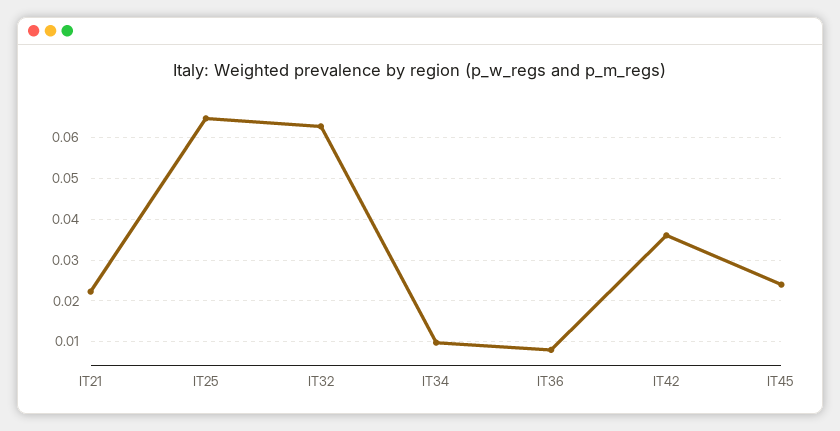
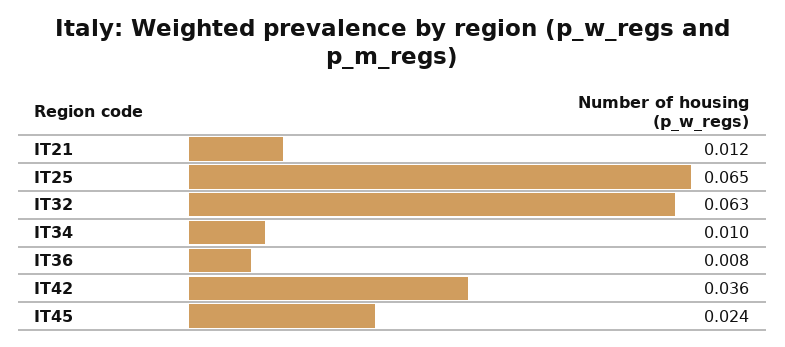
  {
-   "IT21": 0.022,
+   "IT21": 0.012,
    "IT25": 0.065,
    "IT32": 0.063,
    "IT34": 0.01,
    "IT36": 0.008,
    "IT42": 0.036,
    "IT45": 0.024
  }

